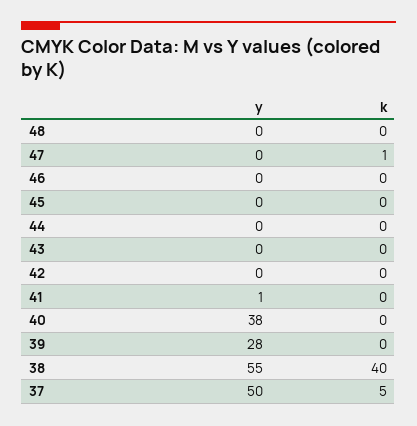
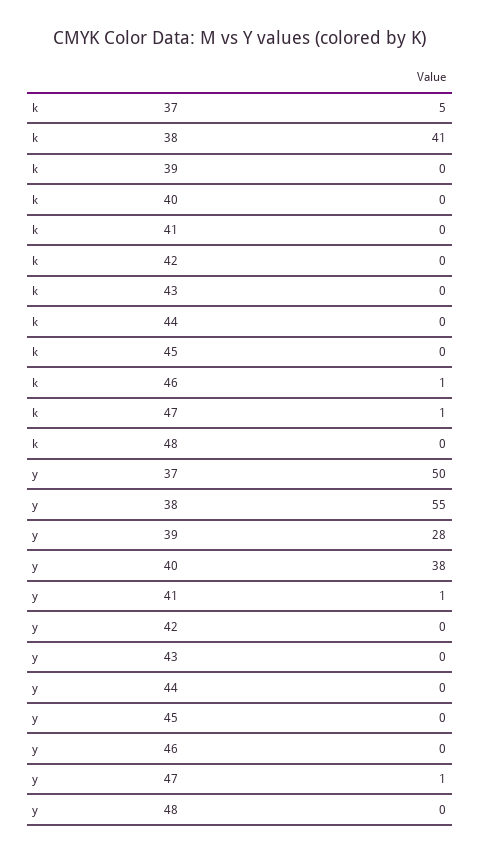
  {
    "y": {
      "48": 0,
-     "47": 0,
+     "47": 1,
      "46": 0,
      "45": 0,
      "44": 0,
      "43": 0,
      "42": 0,
      "41": 1,
      "40": 38,
      "39": 28,
      "38": 55,
      "37": 50
    },
    "k": {
      "48": 0,
      "47": 1,
-     "46": 0,
+     "46": 1,
      "45": 0,
      "44": 0,
      "43": 0,
      "42": 0,
      "41": 0,
      "40": 0,
      "39": 0,
-     "38": 40,
+     "38": 41,
      "37": 5
    }
  }

